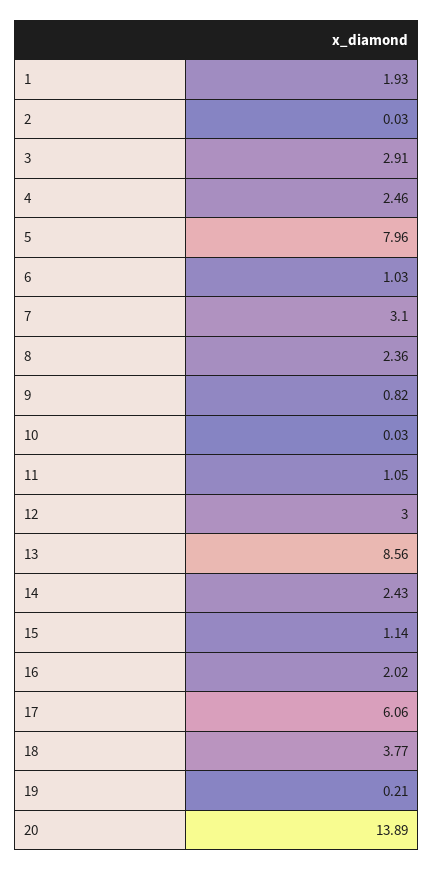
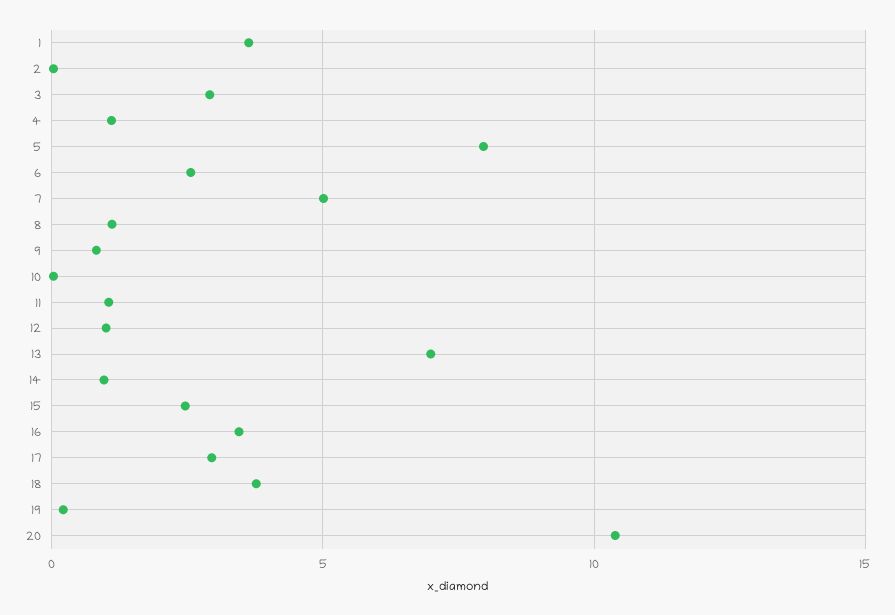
  {
-   "1": 1.93,
+   "1": 3.5,
    "2": 0.03,
    "3": 2.91,
-   "4": 2.46,
+   "4": 1,
    "5": 7.96,
-   "6": 1.03,
+   "6": 2.5,
-   "7": 3.1,
+   "7": 5,
-   "8": 2.36,
+   "8": 1,
    "9": 0.82,
    "10": 0.03,
    "11": 1.05,
-   "12": 3,
+   "12": 1,
-   "13": 8.56,
+   "13": 7,
-   "14": 2.43,
+   "14": 1,
-   "15": 1.14,
+   "15": 2.5,
-   "16": 2.02,
+   "16": 3.5,
-   "17": 6.06,
+   "17": 3,
    "18": 3.77,
    "19": 0.21,
-   "20": 13.89
+   "20": 10.5
  }

